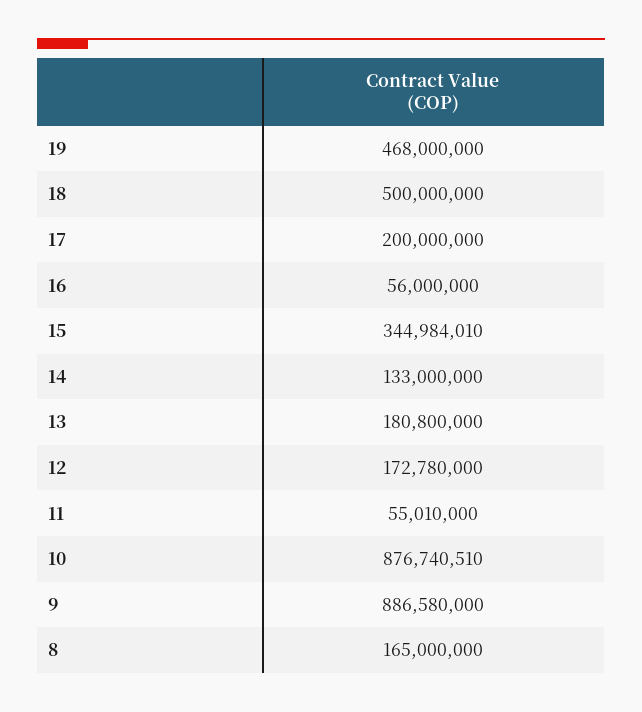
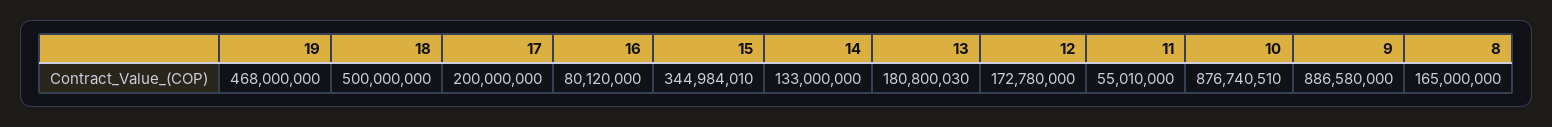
  {
    "19": 468000000,
    "18": 500000000,
    "17": 200000000,
-   "16": 56000000,
+   "16": 80120000,
    "15": 344984010,
    "14": 133000000,
-   "13": 180800000,
+   "13": 180800030,
    "12": 172780000,
    "11": 55010000,
    "10": 876740510,
    "9": 886580000,
    "8": 165000000
  }

